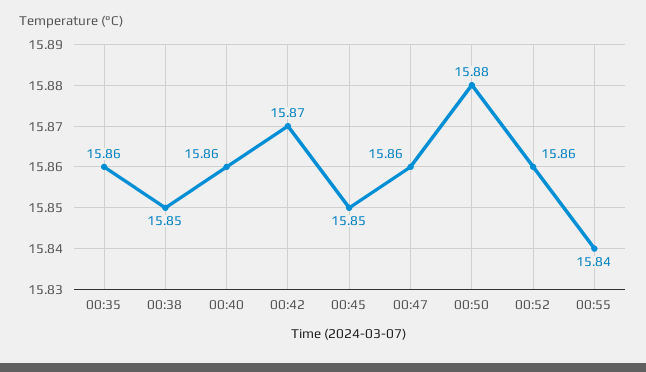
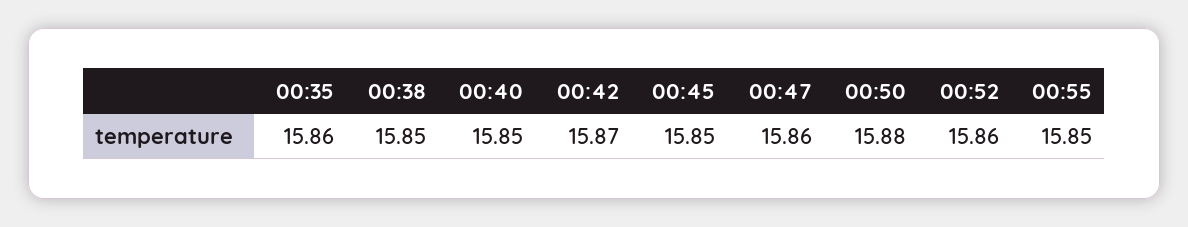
  {
    "00:35": 15.86,
    "00:38": 15.85,
-   "00:40": 15.86,
+   "00:40": 15.85,
    "00:42": 15.87,
    "00:45": 15.85,
    "00:47": 15.86,
    "00:50": 15.88,
    "00:52": 15.86,
-   "00:55": 15.84
+   "00:55": 15.85
  }

